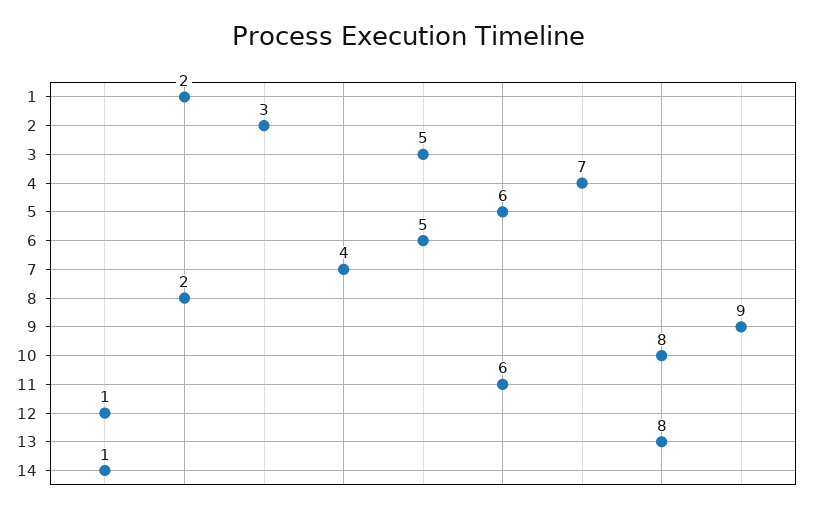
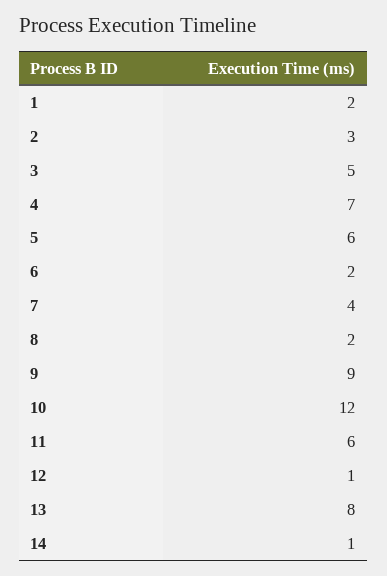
  {
    "1": 2,
    "2": 3,
    "3": 5,
    "4": 7,
    "5": 6,
-   "6": 5,
+   "6": 2,
    "7": 4,
    "8": 2,
    "9": 9,
-   "10": 8,
+   "10": 12,
    "11": 6,
    "12": 1,
    "13": 8,
    "14": 1
  }

